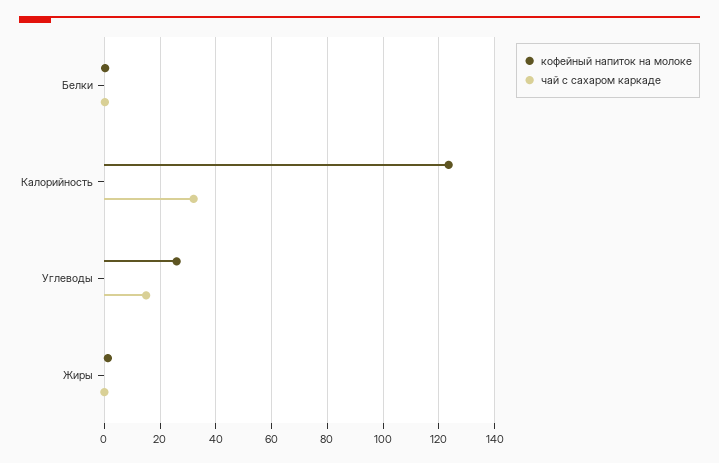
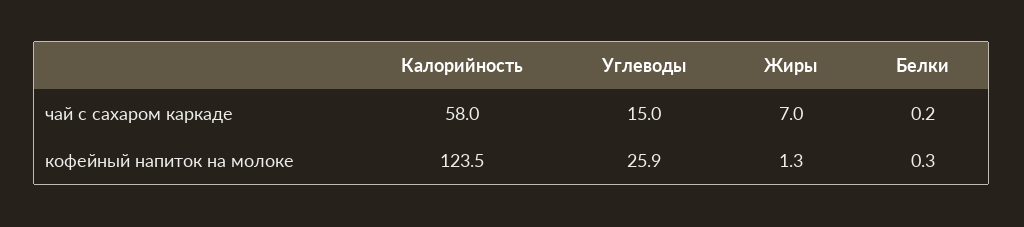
  {
    "кофейный напиток на молоке": {
      "Белки": 0.3,
      "Калорийность": 123.5,
      "Углеводы": 25.9,
      "Жиры": 1.3
    },
    "чай с сахаром каркаде": {
      "Белки": 0.2,
-     "Калорийность": 32.5,
+     "Калорийность": 58,
      "Углеводы": 15,
-     "Жиры": 0
+     "Жиры": 7
    }
  }

